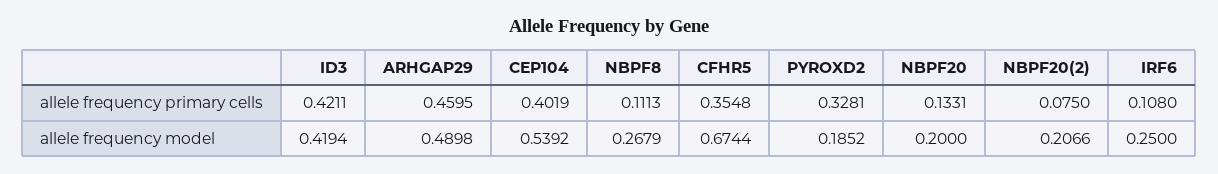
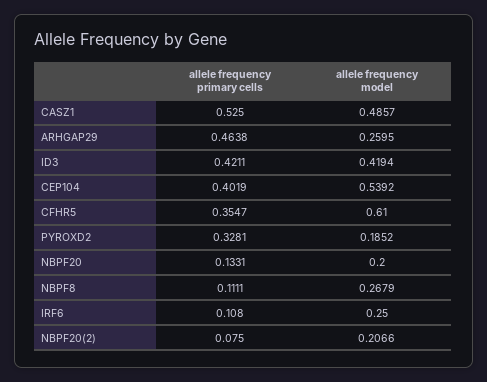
  {
    "ID3": {
      "allele frequency primary cells": 0.4211,
      "allele frequency model": 0.4194
    },
    "ARHGAP29": {
-     "allele frequency primary cells": 0.4595,
+     "allele frequency primary cells": 0.4638,
-     "allele frequency model": 0.4898
+     "allele frequency model": 0.2595
    },
    "CEP104": {
      "allele frequency primary cells": 0.4019,
      "allele frequency model": 0.5392
    },
    "NBPF8": {
-     "allele frequency primary cells": 0.1113,
+     "allele frequency primary cells": 0.1111,
      "allele frequency model": 0.2679
    },
    "CFHR5": {
-     "allele frequency primary cells": 0.3548,
+     "allele frequency primary cells": 0.3547,
-     "allele frequency model": 0.6744
+     "allele frequency model": 0.61
    },
    "PYROXD2": {
      "allele frequency primary cells": 0.3281,
      "allele frequency model": 0.1852
    },
    "NBPF20": {
      "allele frequency primary cells": 0.1331,
      "allele frequency model": 0.2
    },
    "NBPF20(2)": {
      "allele frequency primary cells": 0.075,
      "allele frequency model": 0.2066
    },
    "IRF6": {
      "allele frequency primary cells": 0.108,
      "allele frequency model": 0.25
-   }
+   },
+   "CASZ1": {
+     "allele frequency primary cells": 0.525,
+     "allele frequency model": 0.4857
+   }
  }

